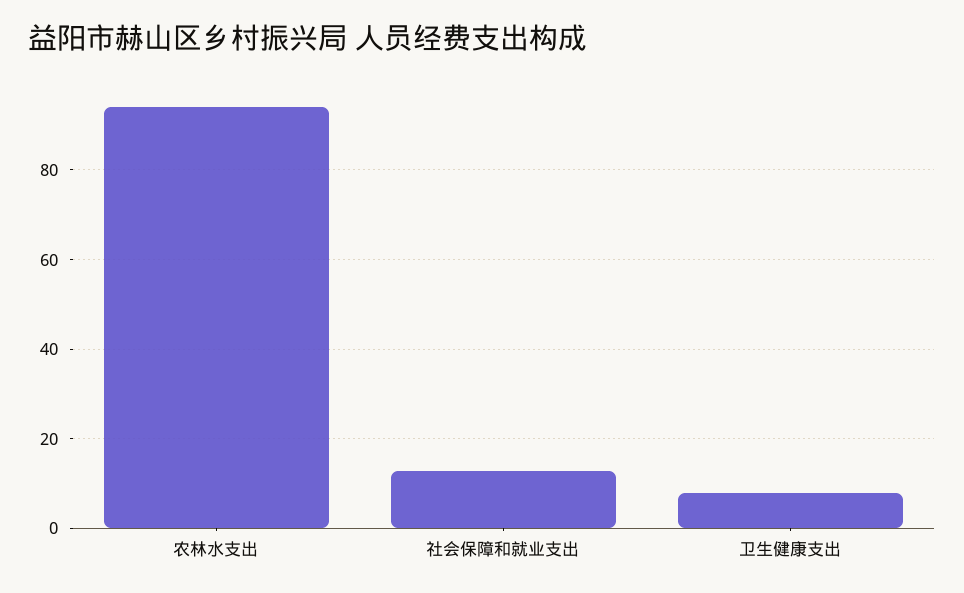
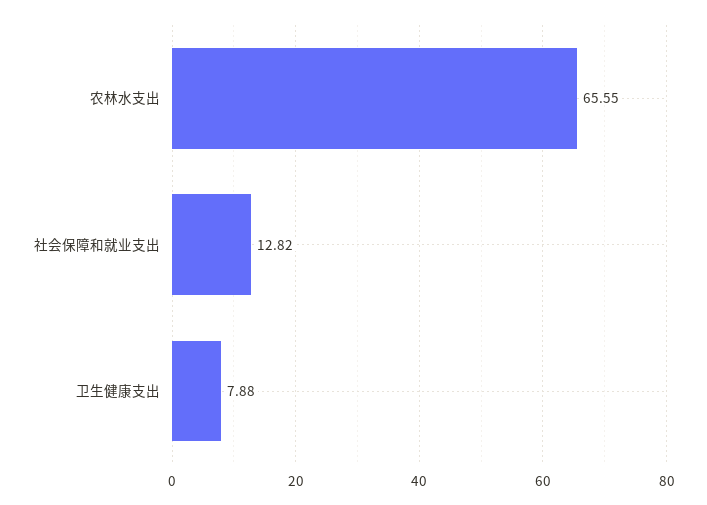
  {
-   "农林水支出": 94,
+   "农林水支出": 65.55,
    "社会保障和就业支出": 12.82,
    "卫生健康支出": 7.88
  }

